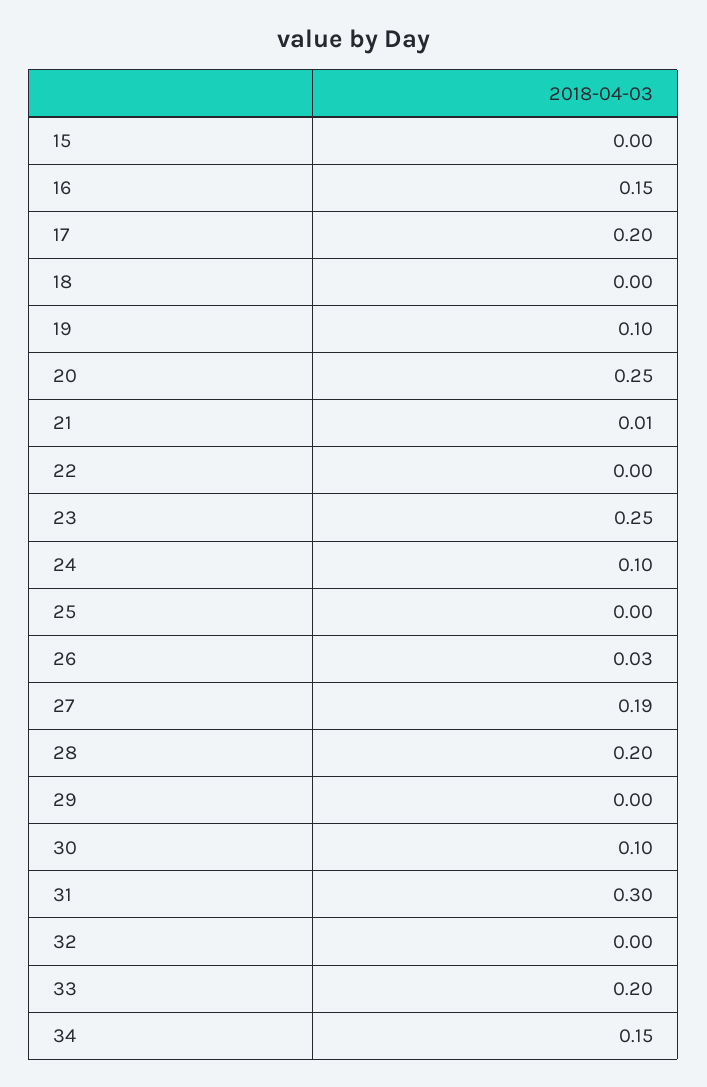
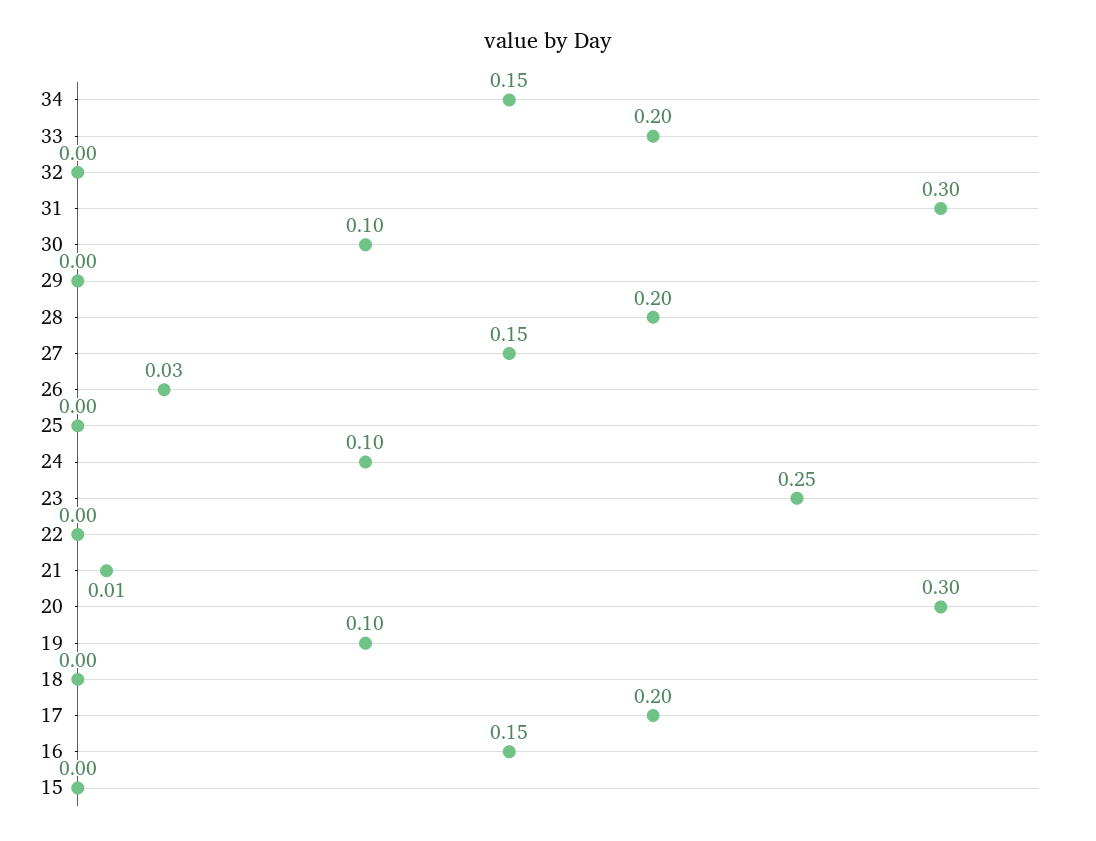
  {
    "15": 0,
    "16": 0.15,
    "17": 0.2,
    "18": 0,
    "19": 0.1,
-   "20": 0.25,
+   "20": 0.3,
    "21": 0.01,
    "22": 0,
    "23": 0.25,
    "24": 0.1,
    "25": 0,
    "26": 0.03,
-   "27": 0.19,
+   "27": 0.15,
    "28": 0.2,
    "29": 0,
    "30": 0.1,
    "31": 0.3,
    "32": 0,
    "33": 0.2,
    "34": 0.15
  }

